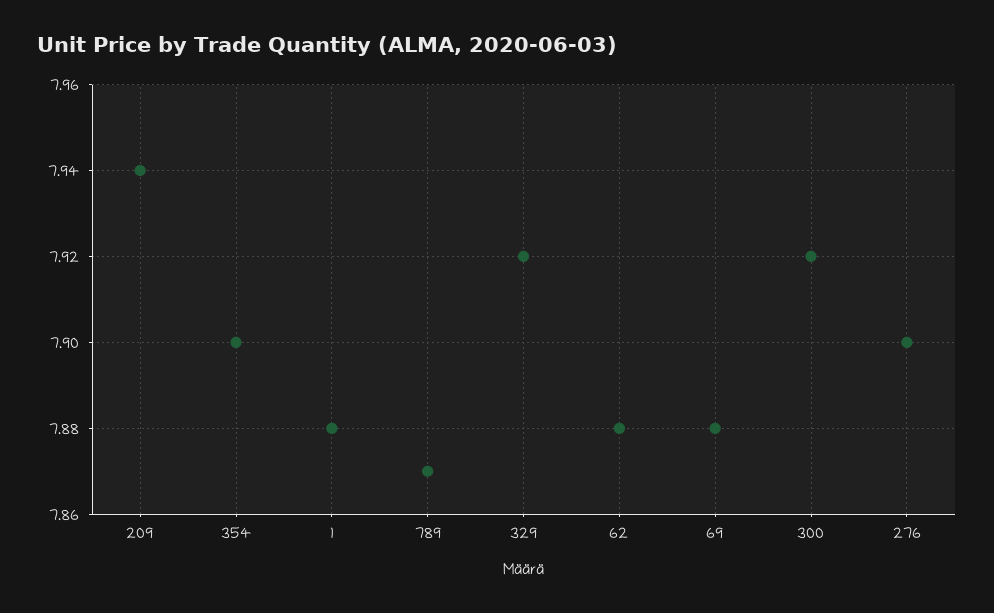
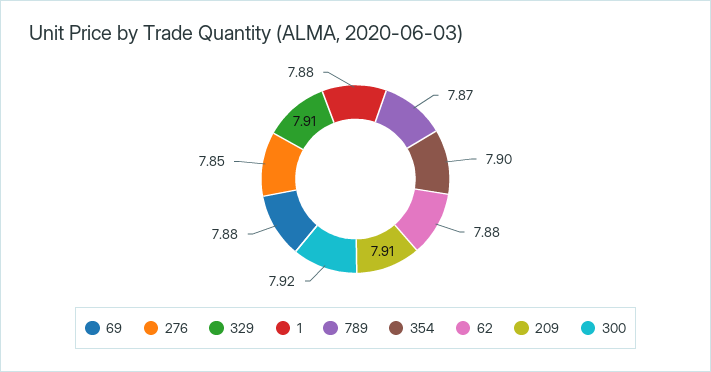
  {
-   "209": 7.94,
+   "209": 7.91,
    "354": 7.9,
    "1": 7.88,
    "789": 7.87,
-   "329": 7.92,
+   "329": 7.91,
    "62": 7.88,
    "69": 7.88,
    "300": 7.92,
-   "276": 7.9
+   "276": 7.85
  }

